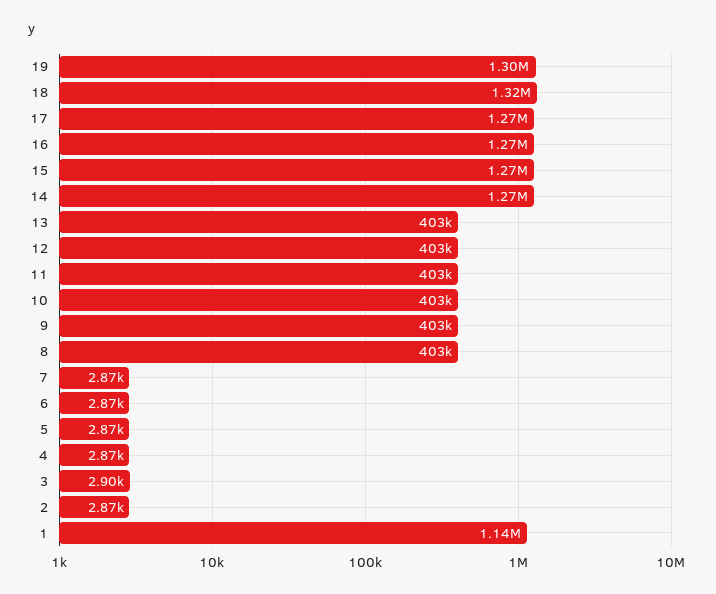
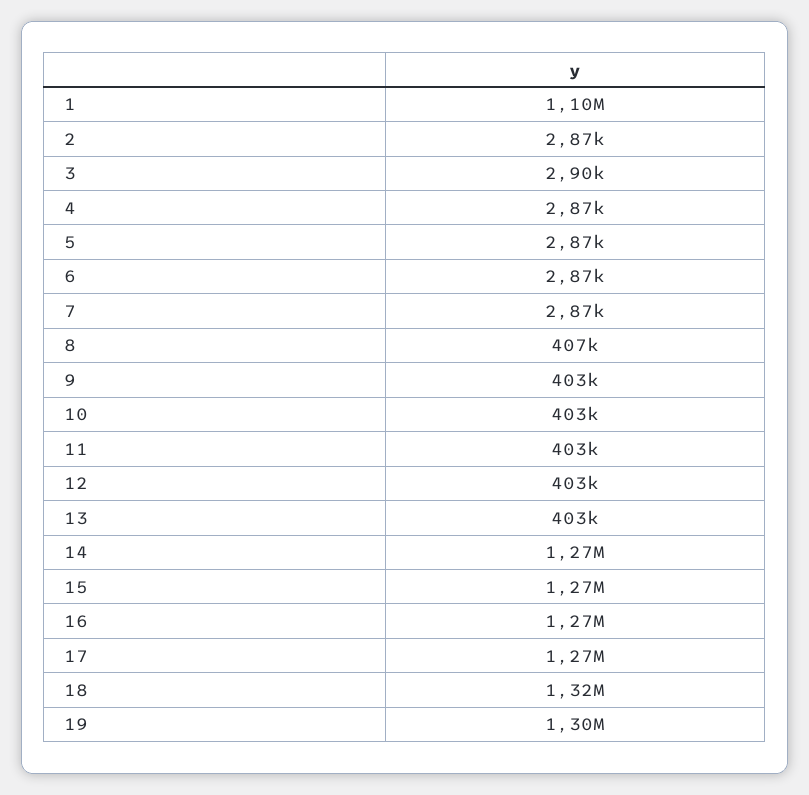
  {
    "19": 1300000,
    "18": 1320000,
    "17": 1270000,
    "16": 1270000,
    "15": 1270000,
    "14": 1270000,
    "13": 403000,
    "12": 403000,
    "11": 403000,
    "10": 403000,
    "9": 403000,
-   "8": 403000,
+   "8": 407000,
    "7": 2870,
    "6": 2870,
    "5": 2870,
    "4": 2870,
    "3": 2900,
    "2": 2870,
-   "1": 1140000
+   "1": 1100000
  }

